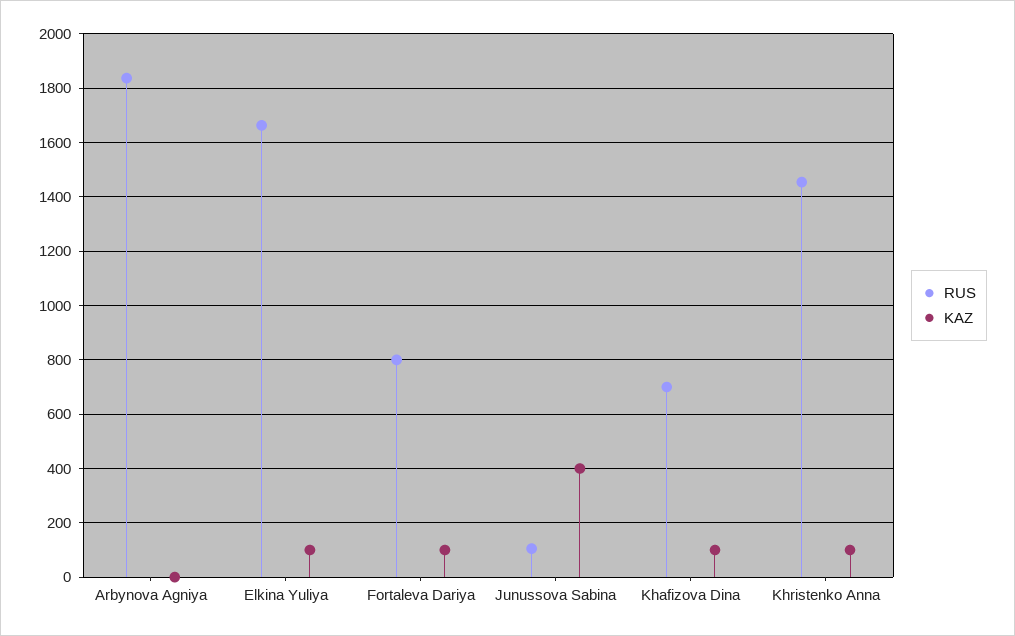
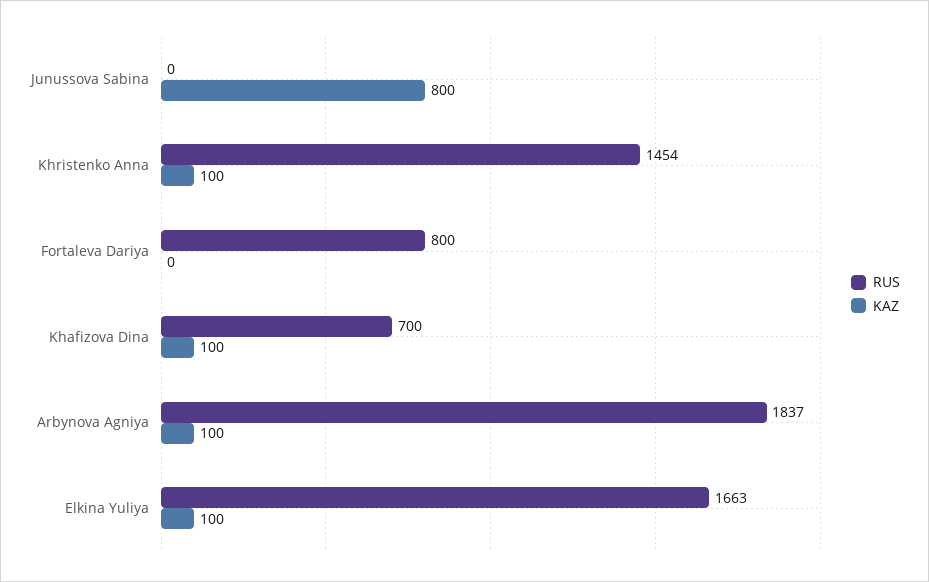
  {
    "RUS": {
      "Arbynova Agniya": 1837,
      "Elkina Yuliya": 1663,
      "Fortaleva Dariya": 800,
-     "Junussova Sabina": 100,
+     "Junussova Sabina": 0,
      "Khafizova Dina": 700,
      "Khristenko Anna": 1454
    },
    "KAZ": {
-     "Arbynova Agniya": 0,
+     "Arbynova Agniya": 100,
      "Elkina Yuliya": 100,
-     "Fortaleva Dariya": 100,
+     "Fortaleva Dariya": 0,
-     "Junussova Sabina": 400,
+     "Junussova Sabina": 800,
      "Khafizova Dina": 100,
      "Khristenko Anna": 100
    }
  }

